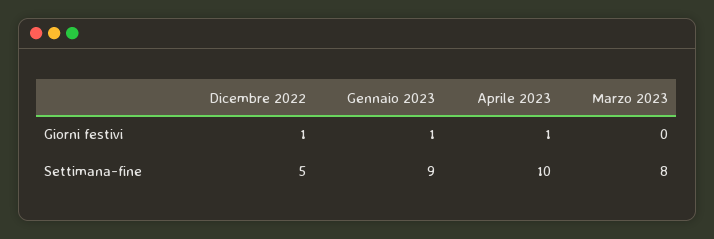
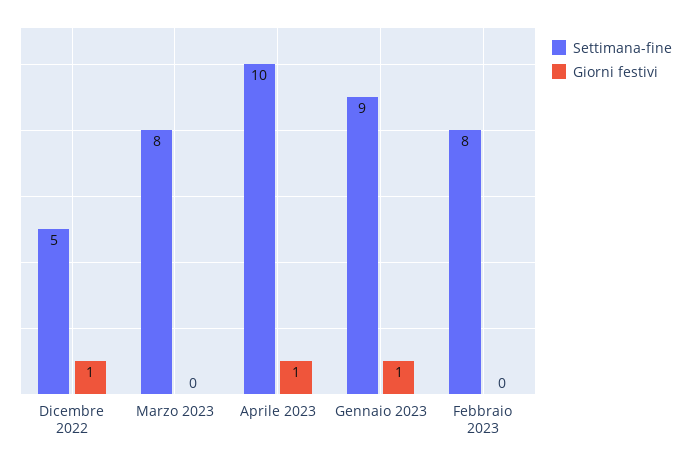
  {
    "Giorni festivi": {
      "Dicembre 2022": 1,
      "Gennaio 2023": 1,
      "Aprile 2023": 1,
-     "Marzo 2023": 0
+     "Marzo 2023": 0,
+     "Febbraio 2023": 0
    },
    "Settimana-fine": {
      "Dicembre 2022": 5,
      "Gennaio 2023": 9,
      "Aprile 2023": 10,
-     "Marzo 2023": 8
+     "Marzo 2023": 8,
+     "Febbraio 2023": 8
    }
  }

